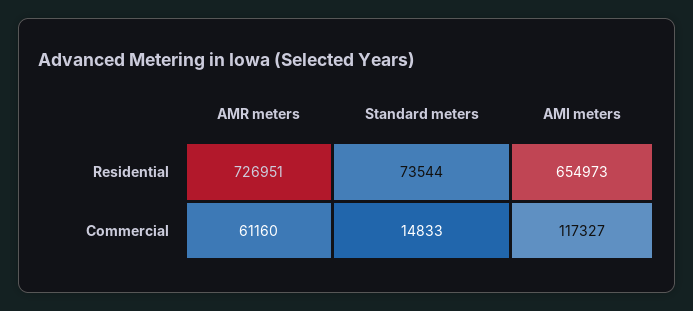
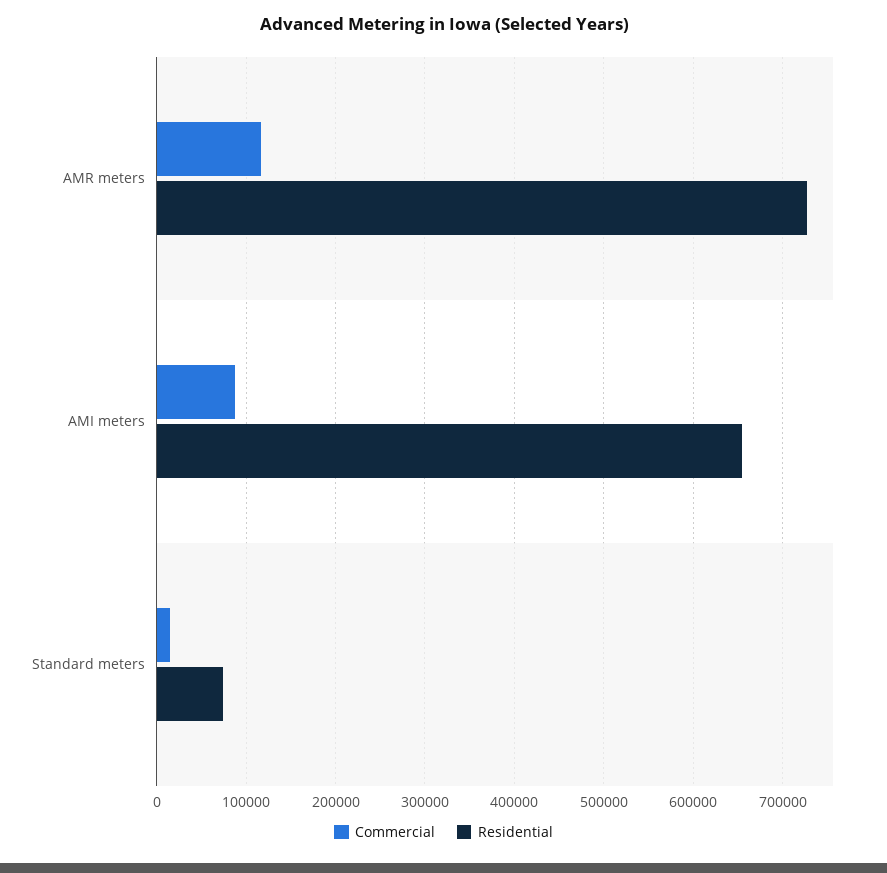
  {
    "Residential": {
      "AMR meters": 726951,
      "Standard meters": 73544,
      "AMI meters": 654973
    },
    "Commercial": {
-     "AMR meters": 61160,
+     "AMR meters": 120000,
      "Standard meters": 14833,
-     "AMI meters": 117327
+     "AMI meters": 90000
    }
  }

